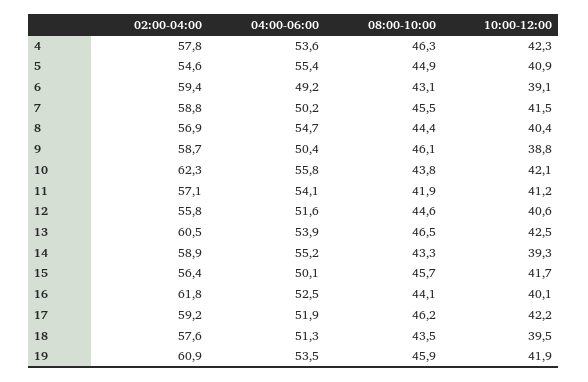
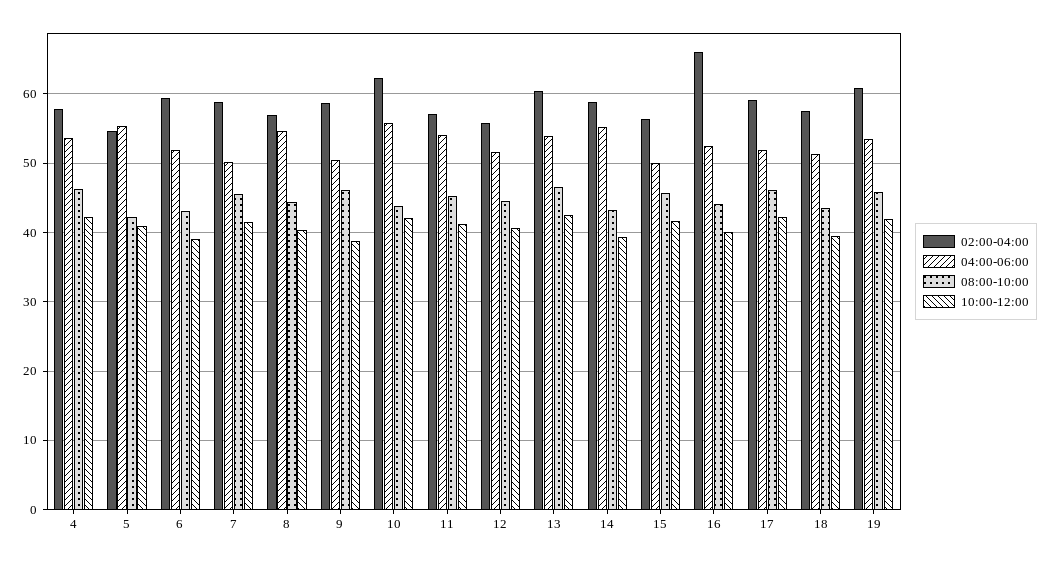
  {
    "02:00-04:00": {
      "4": 57.8,
      "5": 54.6,
      "6": 59.4,
      "7": 58.8,
      "8": 56.9,
      "9": 58.7,
      "10": 62.3,
      "11": 57.1,
      "12": 55.8,
      "13": 60.5,
      "14": 58.9,
      "15": 56.4,
-     "16": 61.8,
+     "16": 66,
      "17": 59.2,
      "18": 57.6,
      "19": 60.9
    },
    "04:00-06:00": {
      "4": 53.6,
      "5": 55.4,
-     "6": 49.2,
+     "6": 52,
      "7": 50.2,
      "8": 54.7,
      "9": 50.4,
      "10": 55.8,
      "11": 54.1,
      "12": 51.6,
      "13": 53.9,
      "14": 55.2,
      "15": 50.1,
      "16": 52.5,
      "17": 51.9,
      "18": 51.3,
      "19": 53.5
    },
    "08:00-10:00": {
      "4": 46.3,
-     "5": 44.9,
+     "5": 42,
      "6": 43.1,
      "7": 45.5,
      "8": 44.4,
      "9": 46.1,
      "10": 43.8,
-     "11": 41.9,
+     "11": 45,
      "12": 44.6,
      "13": 46.5,
      "14": 43.3,
      "15": 45.7,
      "16": 44.1,
      "17": 46.2,
      "18": 43.5,
      "19": 45.9
    },
    "10:00-12:00": {
      "4": 42.3,
      "5": 40.9,
      "6": 39.1,
      "7": 41.5,
      "8": 40.4,
      "9": 38.8,
      "10": 42.1,
      "11": 41.2,
      "12": 40.6,
      "13": 42.5,
      "14": 39.3,
      "15": 41.7,
      "16": 40.1,
      "17": 42.2,
      "18": 39.5,
      "19": 41.9
    }
  }

